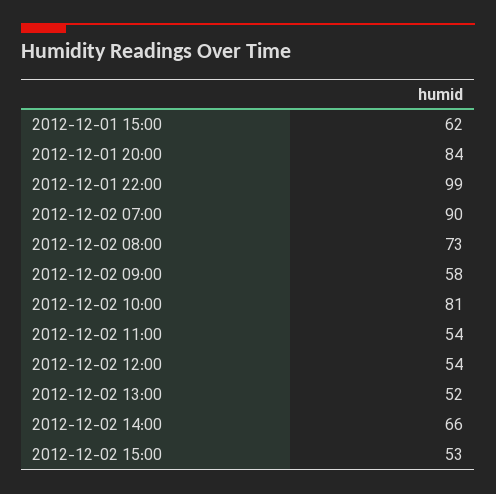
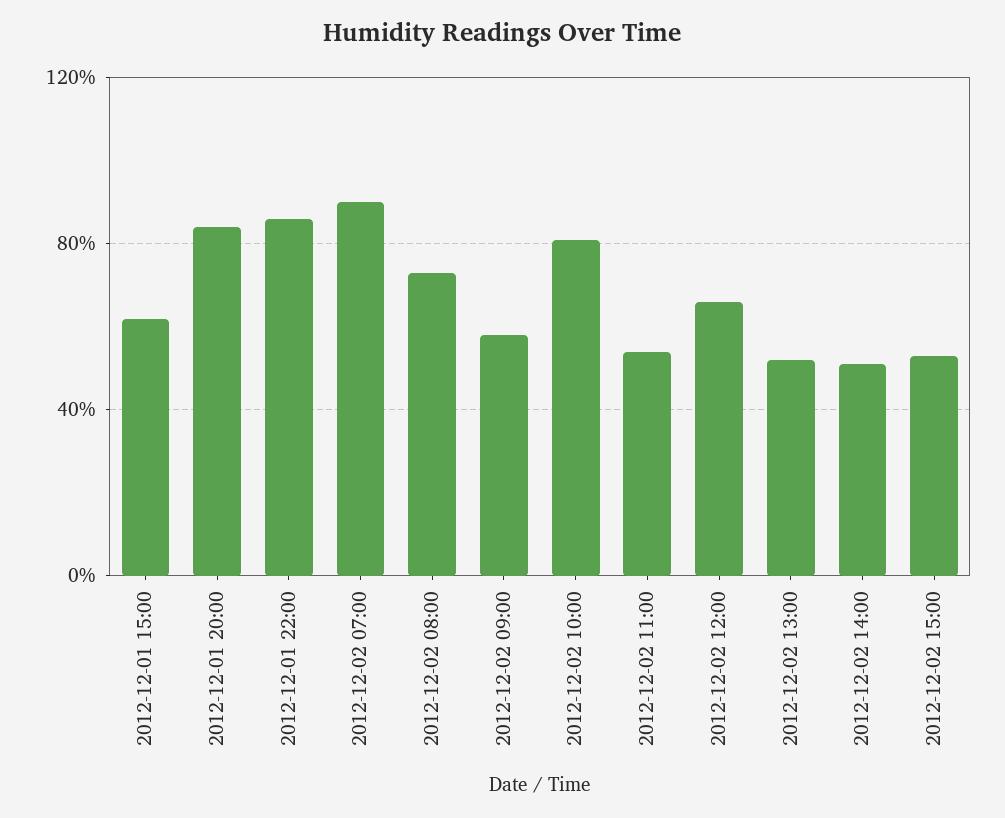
  {
    "2012-12-01 15:00": 62,
    "2012-12-01 20:00": 84,
-   "2012-12-01 22:00": 99,
+   "2012-12-01 22:00": 85,
    "2012-12-02 07:00": 90,
    "2012-12-02 08:00": 73,
    "2012-12-02 09:00": 58,
    "2012-12-02 10:00": 81,
    "2012-12-02 11:00": 54,
-   "2012-12-02 12:00": 54,
+   "2012-12-02 12:00": 65,
    "2012-12-02 13:00": 52,
-   "2012-12-02 14:00": 66,
+   "2012-12-02 14:00": 50,
    "2012-12-02 15:00": 53
  }

